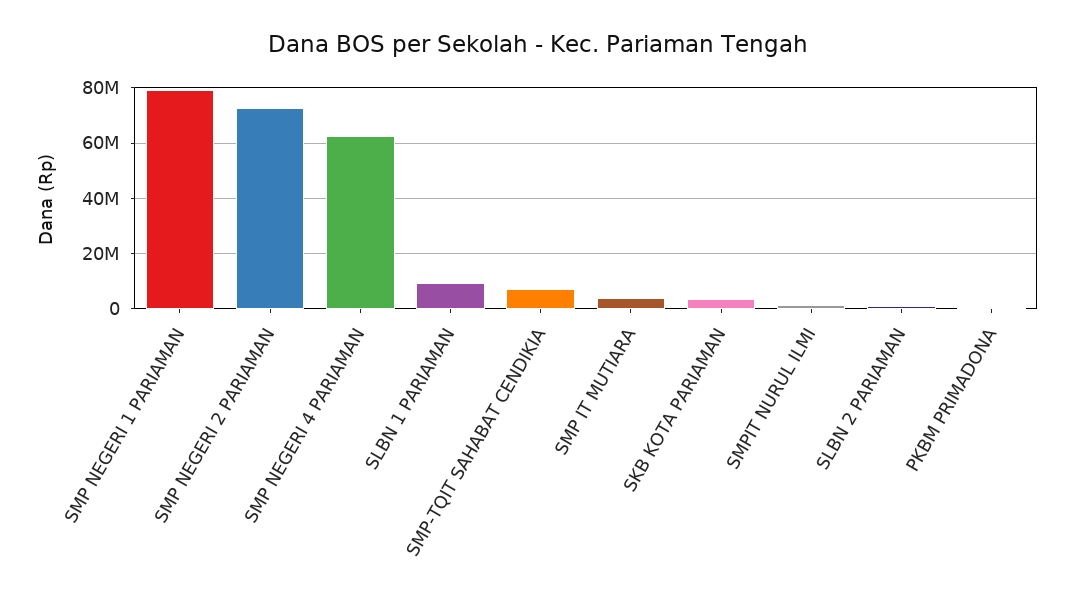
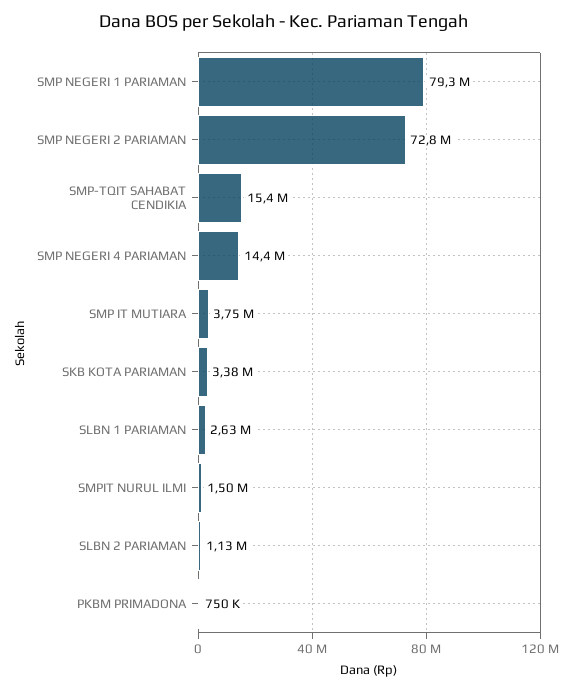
  {
    "SMP NEGERI 1 PARIAMAN": 79300000,
    "SMP NEGERI 2 PARIAMAN": 72800000,
-   "SMP NEGERI 4 PARIAMAN": 62500000,
+   "SMP NEGERI 4 PARIAMAN": 14400000,
-   "SLBN 1 PARIAMAN": 10000000,
+   "SLBN 1 PARIAMAN": 2630000,
-   "SMP-TQIT SAHABAT CENDIKIA": 7500000,
+   "SMP-TQIT SAHABAT CENDIKIA": 15400000,
    "SMP IT MUTIARA": 3750000,
    "SKB KOTA PARIAMAN": 3380000,
    "SMPIT NURUL ILMI": 1500000,
    "SLBN 2 PARIAMAN": 1130000,
    "PKBM PRIMADONA": 750000
  }

